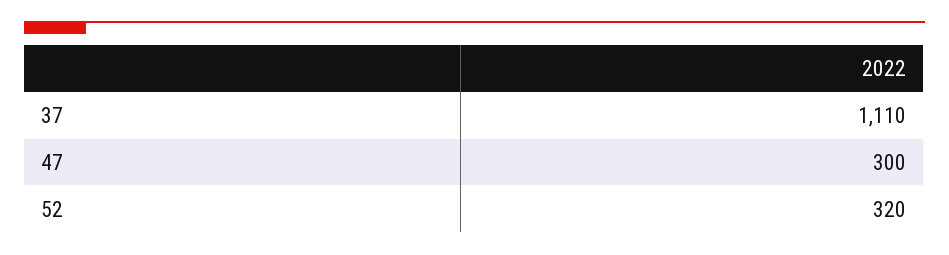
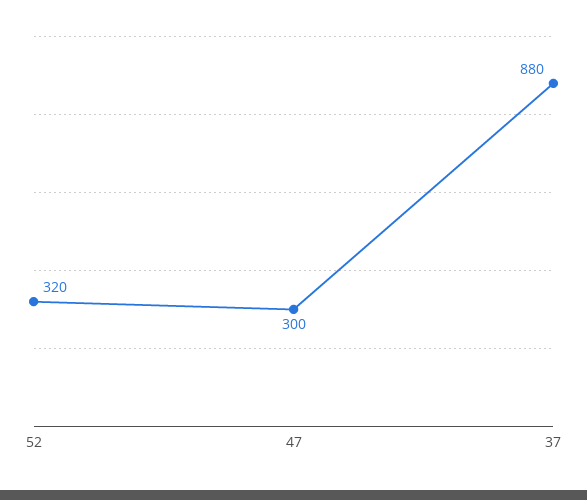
  {
-   "37": 1110,
+   "37": 880,
    "47": 300,
    "52": 320
  }

